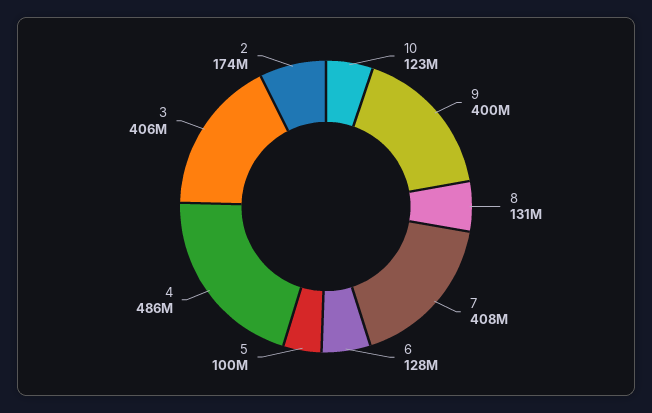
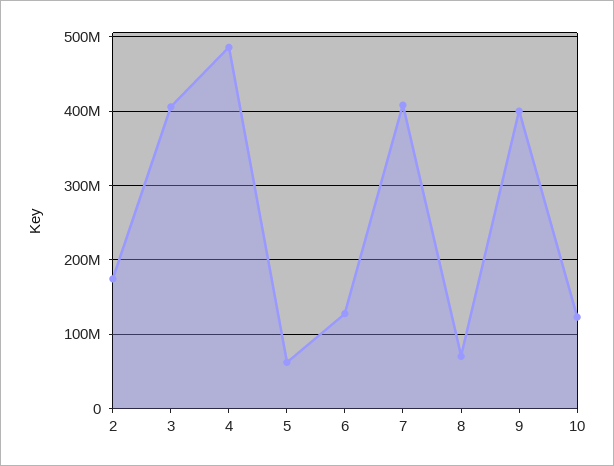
  {
    "10": 123000000,
    "9": 400000000,
-   "8": 131000000,
+   "8": 70000000,
    "7": 408000000,
    "6": 128000000,
-   "5": 100000000,
+   "5": 60000000,
    "4": 486000000,
    "3": 406000000,
    "2": 174000000
  }

